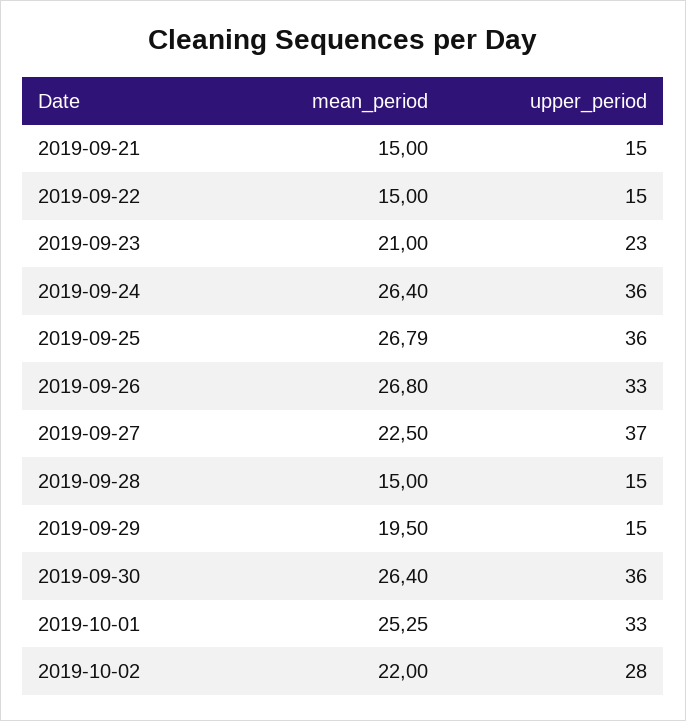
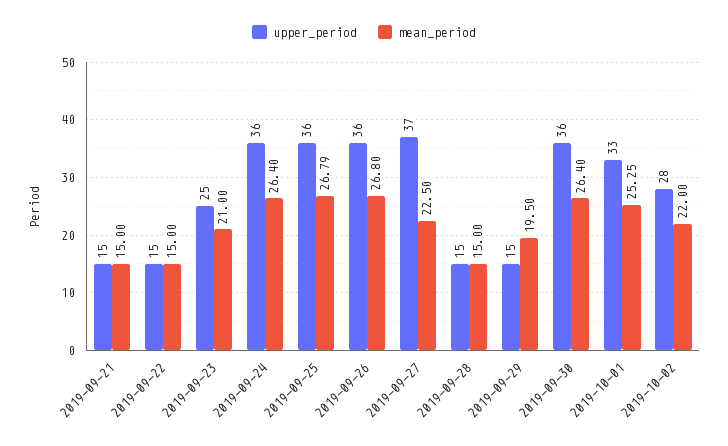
  {
    "mean_period": {
      "2019-09-21": 15,
      "2019-09-22": 15,
      "2019-09-23": 21,
      "2019-09-24": 26.4,
      "2019-09-25": 26.79,
      "2019-09-26": 26.8,
      "2019-09-27": 22.5,
      "2019-09-28": 15,
      "2019-09-29": 19.5,
      "2019-09-30": 26.4,
      "2019-10-01": 25.25,
      "2019-10-02": 22
    },
    "upper_period": {
      "2019-09-21": 15,
      "2019-09-22": 15,
-     "2019-09-23": 23,
+     "2019-09-23": 25,
      "2019-09-24": 36,
      "2019-09-25": 36,
-     "2019-09-26": 33,
+     "2019-09-26": 36,
      "2019-09-27": 37,
      "2019-09-28": 15,
      "2019-09-29": 15,
      "2019-09-30": 36,
      "2019-10-01": 33,
      "2019-10-02": 28
    }
  }

